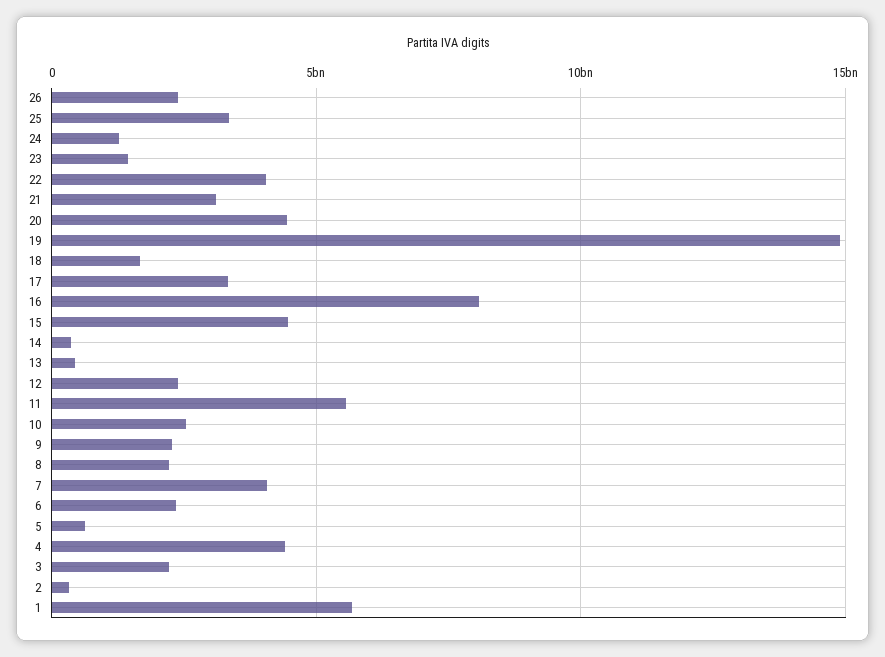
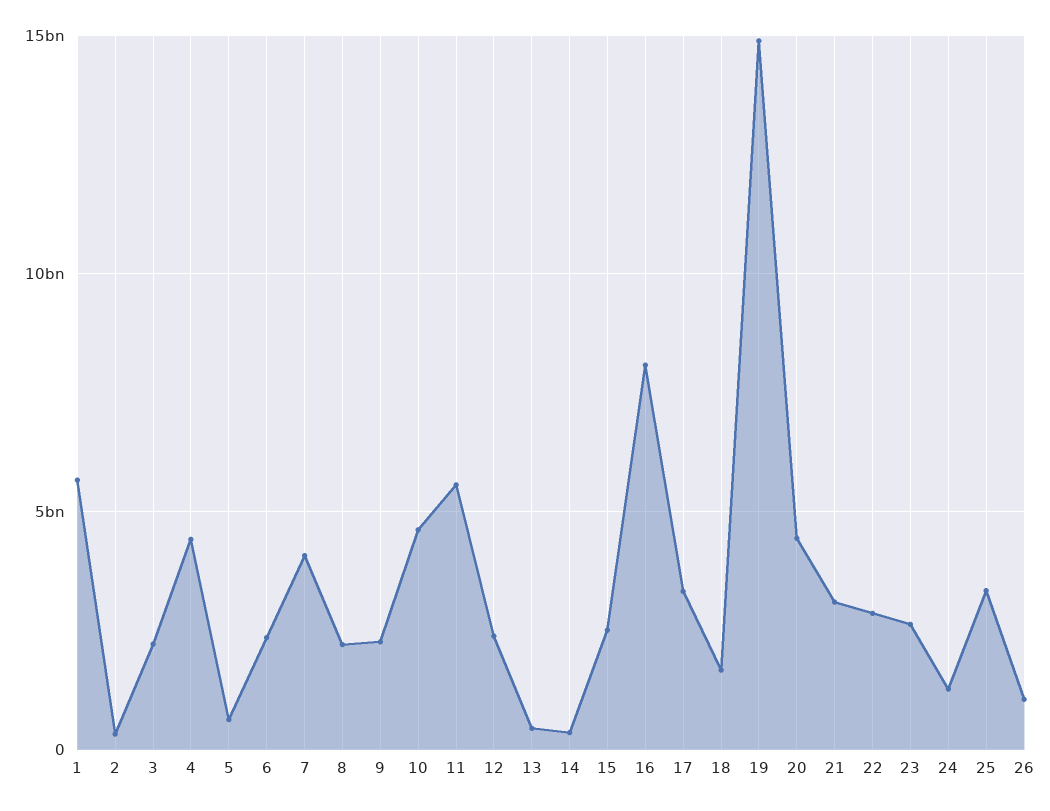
  {
-   "26": 2500000000,
+   "26": 1000000000,
    "25": 3500000000,
    "24": 1500000000,
-   "23": 1500000000,
+   "23": 2500000000,
-   "22": 4000000000,
+   "22": 3000000000,
    "21": 3000000000,
    "20": 4500000000,
    "19": 15000000000,
    "18": 1500000000,
    "17": 3500000000,
    "16": 8000000000,
-   "15": 4500000000,
+   "15": 2500000000,
    "14": 500000000,
    "13": 500000000,
    "12": 2500000000,
    "11": 5500000000,
-   "10": 2500000000,
+   "10": 4500000000,
    "9": 2500000000,
    "8": 2000000000,
    "7": 4000000000,
    "6": 2500000000,
    "5": 500000000,
    "4": 4500000000,
    "3": 2000000000,
    "2": 500000000,
    "1": 5500000000
  }

